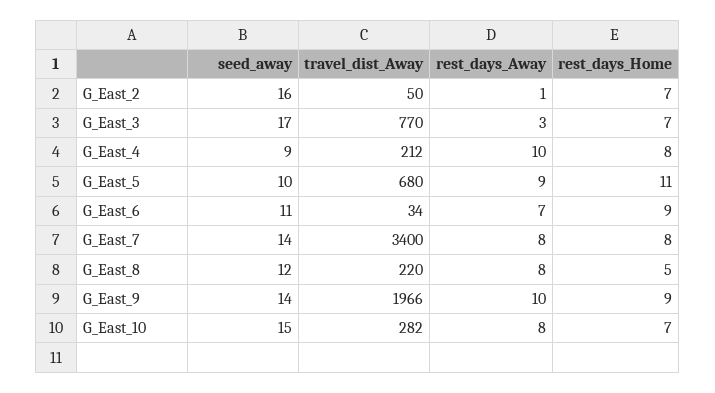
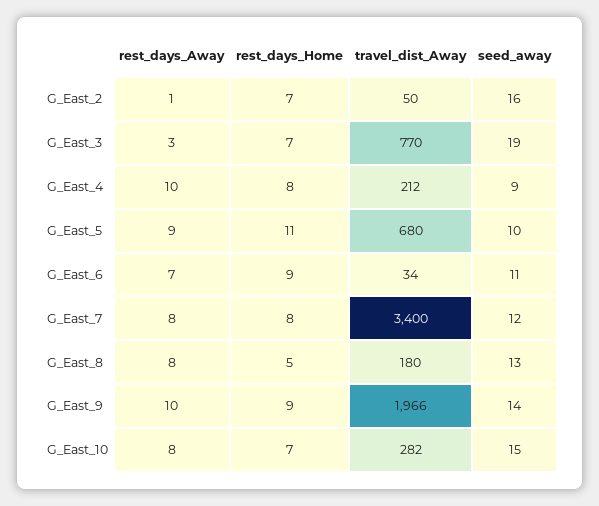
  {
    "seed_away": {
      "G_East_2": 16,
-     "G_East_3": 17,
+     "G_East_3": 19,
      "G_East_4": 9,
      "G_East_5": 10,
      "G_East_6": 11,
-     "G_East_7": 14,
+     "G_East_7": 12,
-     "G_East_8": 12,
+     "G_East_8": 13,
      "G_East_9": 14,
      "G_East_10": 15
    },
    "travel_dist_Away": {
      "G_East_2": 50,
      "G_East_3": 770,
      "G_East_4": 212,
      "G_East_5": 680,
      "G_East_6": 34,
      "G_East_7": 3400,
-     "G_East_8": 220,
+     "G_East_8": 180,
      "G_East_9": 1966,
      "G_East_10": 282
    },
    "rest_days_Away": {
      "G_East_2": 1,
      "G_East_3": 3,
      "G_East_4": 10,
      "G_East_5": 9,
      "G_East_6": 7,
      "G_East_7": 8,
      "G_East_8": 8,
      "G_East_9": 10,
      "G_East_10": 8
    },
    "rest_days_Home": {
      "G_East_2": 7,
      "G_East_3": 7,
      "G_East_4": 8,
      "G_East_5": 11,
      "G_East_6": 9,
      "G_East_7": 8,
      "G_East_8": 5,
      "G_East_9": 9,
      "G_East_10": 7
    }
  }

